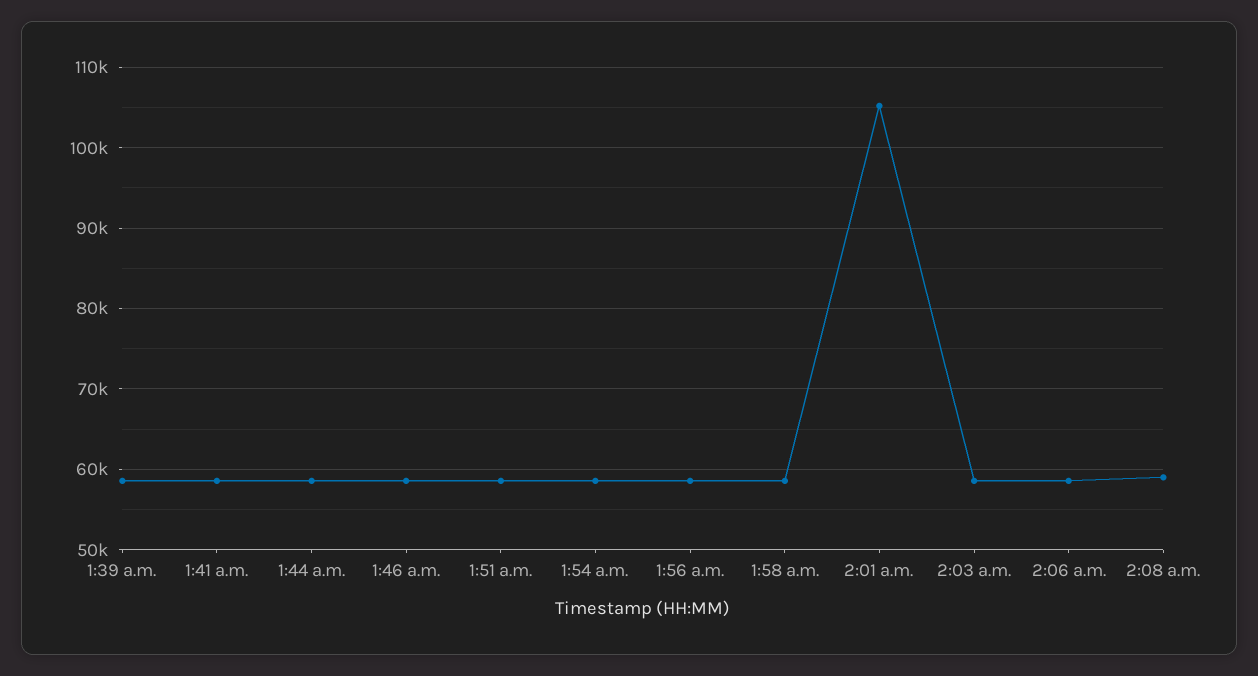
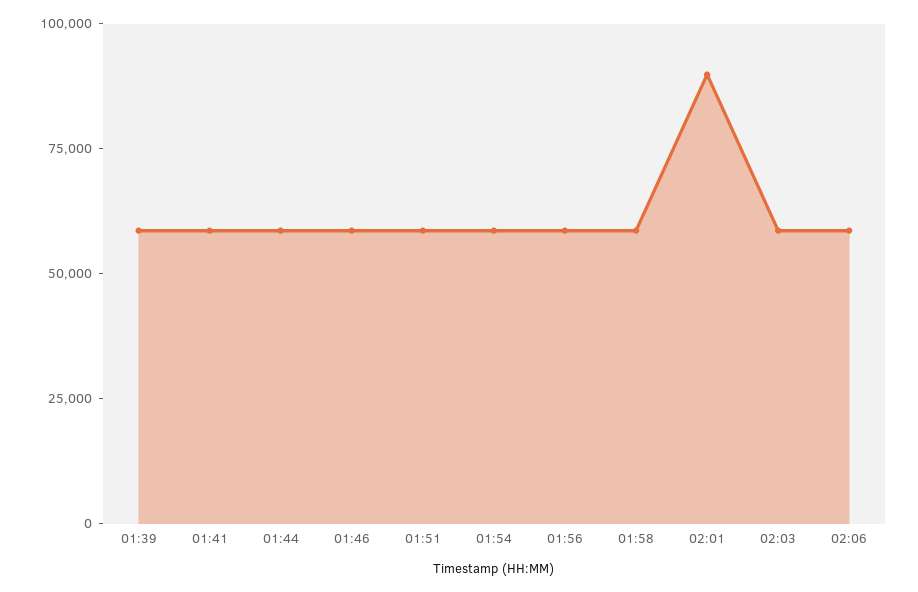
  {
    "1:39 a.m.": 59000,
    "1:41 a.m.": 59000,
    "1:44 a.m.": 59000,
    "1:46 a.m.": 59000,
    "1:51 a.m.": 59000,
    "1:54 a.m.": 59000,
    "1:56 a.m.": 59000,
    "1:58 a.m.": 59000,
-   "2:01 a.m.": 105000,
+   "2:01 a.m.": 90000,
    "2:03 a.m.": 59000,
-   "2:06 a.m.": 59000,
+   "2:06 a.m.": 59000
-   "2:08 a.m.": 59000
  }

